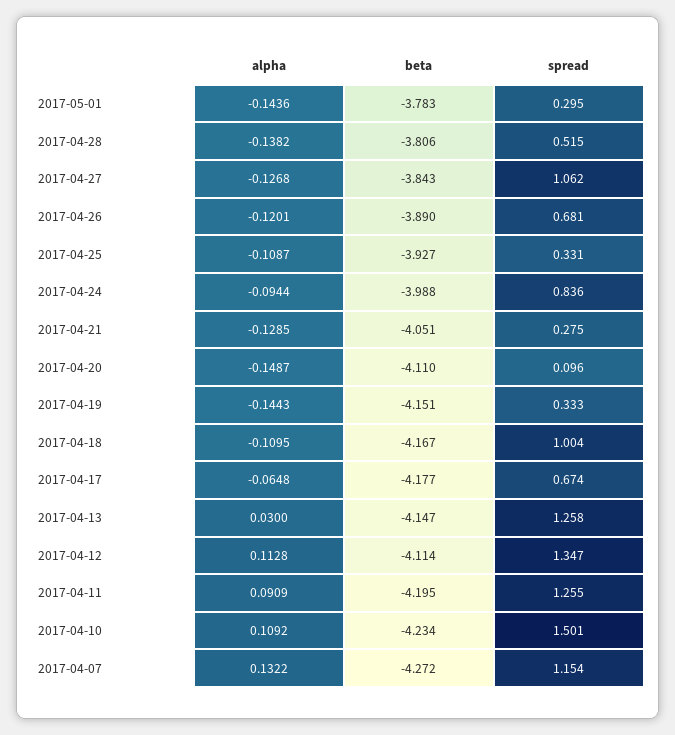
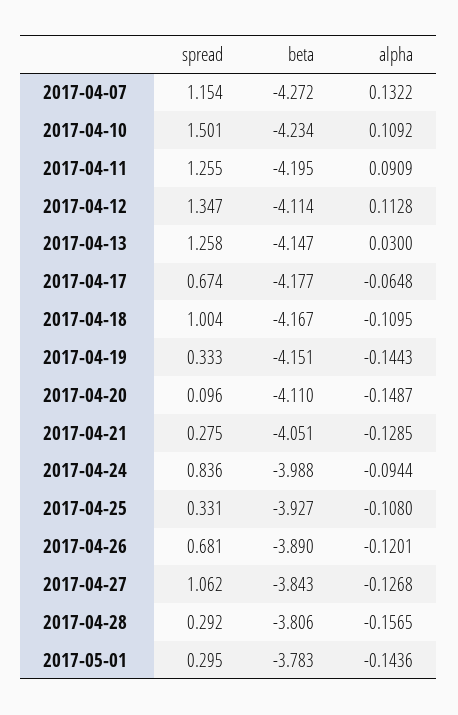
  {
    "alpha": {
      "2017-05-01": -0.1436,
-     "2017-04-28": -0.1382,
+     "2017-04-28": -0.1565,
      "2017-04-27": -0.1268,
      "2017-04-26": -0.1201,
-     "2017-04-25": -0.1087,
+     "2017-04-25": -0.108,
      "2017-04-24": -0.0944,
      "2017-04-21": -0.1285,
      "2017-04-20": -0.1487,
      "2017-04-19": -0.1443,
      "2017-04-18": -0.1095,
      "2017-04-17": -0.0648,
      "2017-04-13": 0.03,
      "2017-04-12": 0.1128,
      "2017-04-11": 0.0909,
      "2017-04-10": 0.1092,
      "2017-04-07": 0.1322
    },
    "beta": {
      "2017-05-01": -3.783,
      "2017-04-28": -3.806,
      "2017-04-27": -3.843,
      "2017-04-26": -3.89,
      "2017-04-25": -3.927,
      "2017-04-24": -3.988,
      "2017-04-21": -4.051,
      "2017-04-20": -4.11,
      "2017-04-19": -4.151,
      "2017-04-18": -4.167,
      "2017-04-17": -4.177,
      "2017-04-13": -4.147,
      "2017-04-12": -4.114,
      "2017-04-11": -4.195,
      "2017-04-10": -4.234,
      "2017-04-07": -4.272
    },
    "spread": {
      "2017-05-01": 0.295,
-     "2017-04-28": 0.515,
+     "2017-04-28": 0.292,
      "2017-04-27": 1.062,
      "2017-04-26": 0.681,
      "2017-04-25": 0.331,
      "2017-04-24": 0.836,
      "2017-04-21": 0.275,
      "2017-04-20": 0.096,
      "2017-04-19": 0.333,
      "2017-04-18": 1.004,
      "2017-04-17": 0.674,
      "2017-04-13": 1.258,
      "2017-04-12": 1.347,
      "2017-04-11": 1.255,
      "2017-04-10": 1.501,
      "2017-04-07": 1.154
    }
  }

